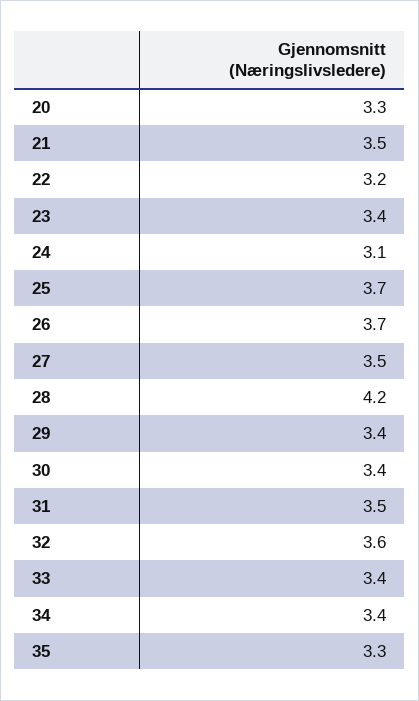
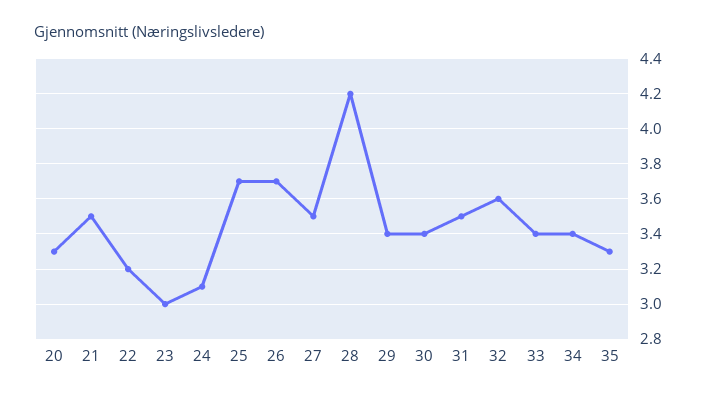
  {
    "20": 3.3,
    "21": 3.5,
    "22": 3.2,
-   "23": 3.4,
+   "23": 3,
    "24": 3.1,
    "25": 3.7,
    "26": 3.7,
    "27": 3.5,
    "28": 4.2,
    "29": 3.4,
    "30": 3.4,
    "31": 3.5,
    "32": 3.6,
    "33": 3.4,
    "34": 3.4,
    "35": 3.3
  }

